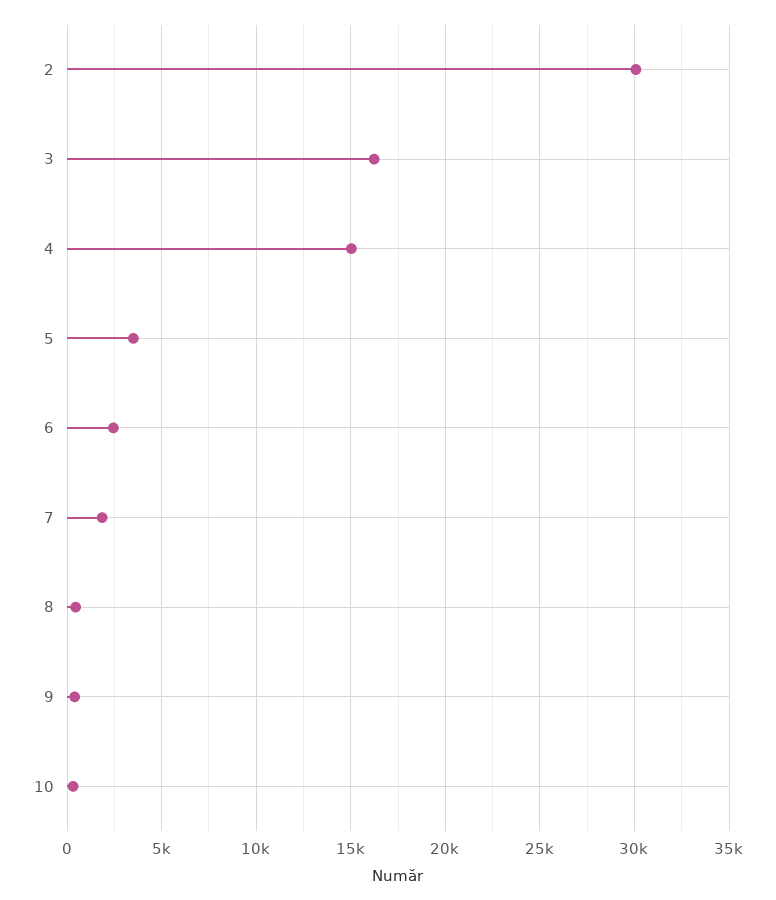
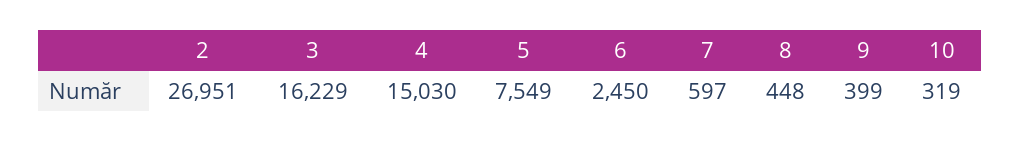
  {
-   "2": 30000,
+   "2": 26951,
    "3": 16229,
    "4": 15030,
-   "5": 3500,
+   "5": 7549,
    "6": 2450,
-   "7": 2000,
+   "7": 597,
    "8": 448,
    "9": 399,
    "10": 319
  }

